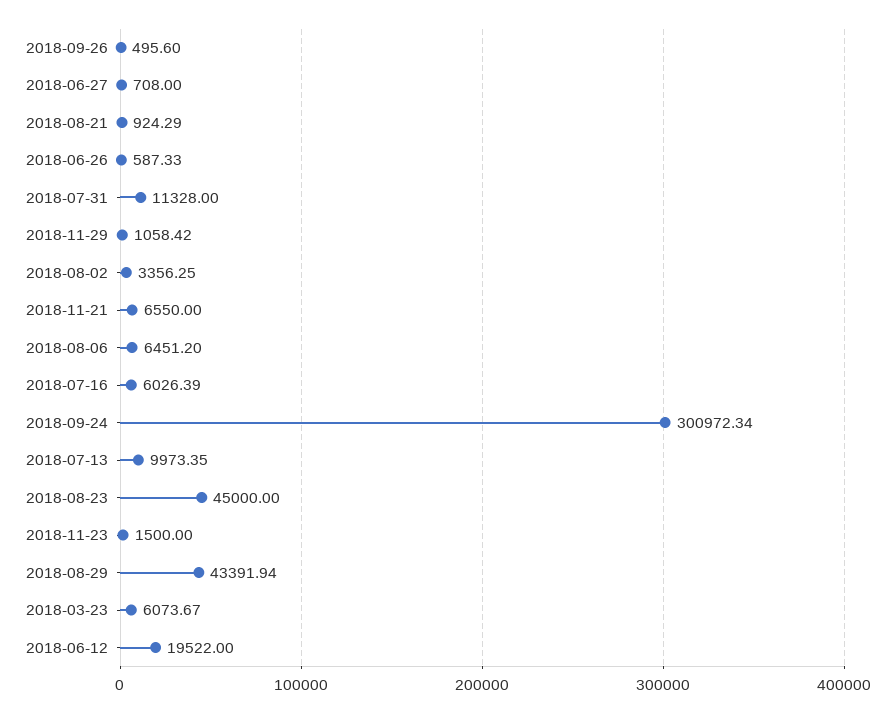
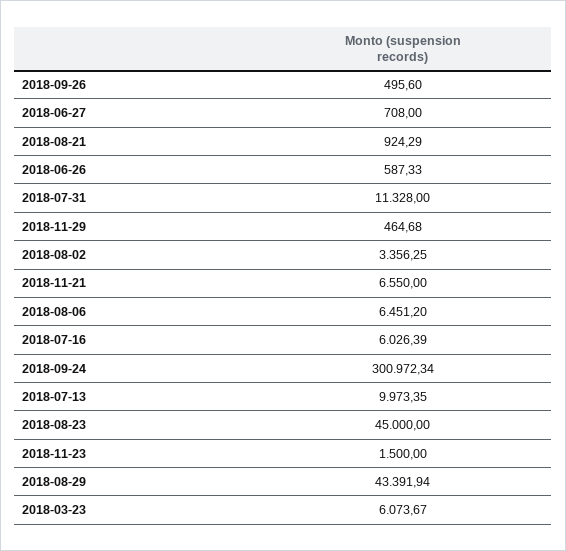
  {
    "2018-09-26": 495.6,
    "2018-06-27": 708,
    "2018-08-21": 924.29,
    "2018-06-26": 587.33,
    "2018-07-31": 11328,
-   "2018-11-29": 1058.42,
+   "2018-11-29": 464.68,
    "2018-08-02": 3356.25,
    "2018-11-21": 6550,
    "2018-08-06": 6451.2,
    "2018-07-16": 6026.39,
    "2018-09-24": 300972.34,
    "2018-07-13": 9973.35,
    "2018-08-23": 45000,
    "2018-11-23": 1500,
    "2018-08-29": 43391.94,
-   "2018-03-23": 6073.67,
+   "2018-03-23": 6073.67
-   "2018-06-12": 19522
  }

